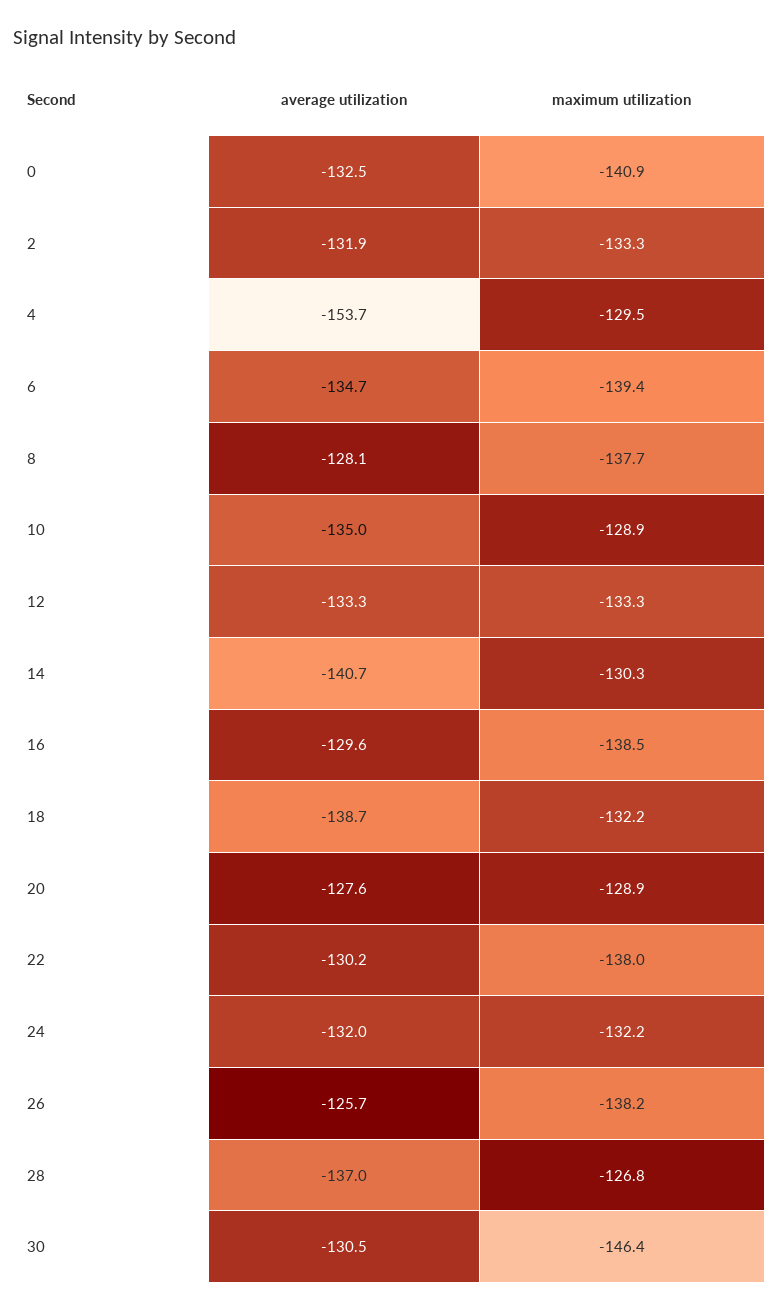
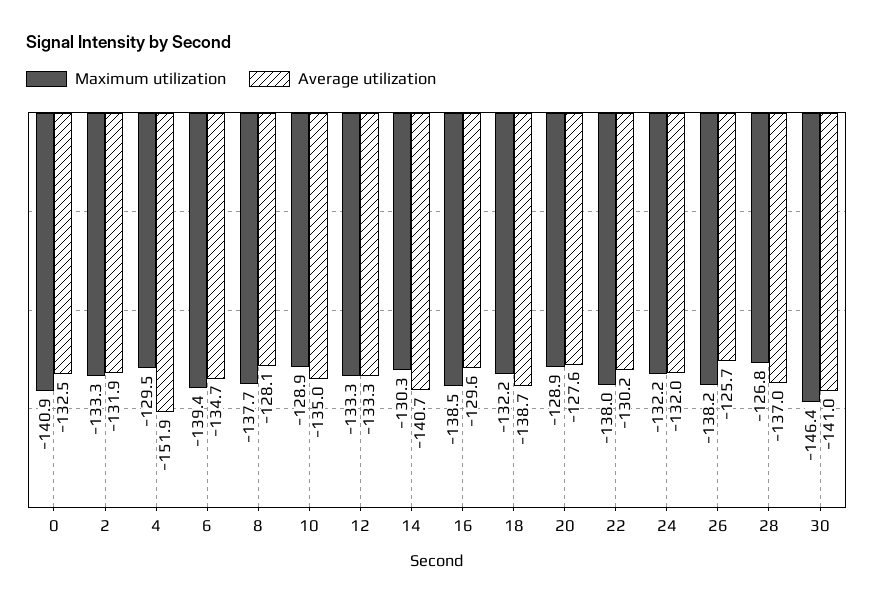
  {
    "average utilization": {
      "0": -132.5,
      "2": -131.9,
-     "4": -153.7,
+     "4": -151.9,
      "6": -134.7,
      "8": -128.1,
      "10": -135,
      "12": -133.3,
      "14": -140.7,
      "16": -129.6,
      "18": -138.7,
      "20": -127.6,
      "22": -130.2,
      "24": -132,
      "26": -125.7,
      "28": -137,
-     "30": -130.5
+     "30": -141
    },
    "maximum utilization": {
      "0": -140.9,
      "2": -133.3,
      "4": -129.5,
      "6": -139.4,
      "8": -137.7,
      "10": -128.9,
      "12": -133.3,
      "14": -130.3,
      "16": -138.5,
      "18": -132.2,
      "20": -128.9,
      "22": -138,
      "24": -132.2,
      "26": -138.2,
      "28": -126.8,
      "30": -146.4
    }
  }

